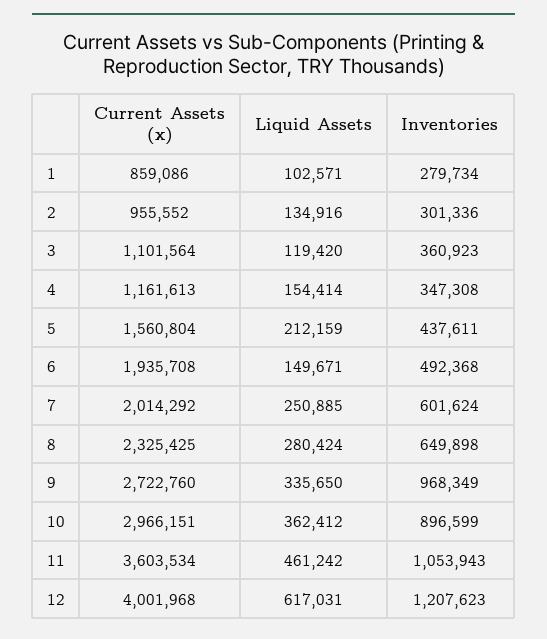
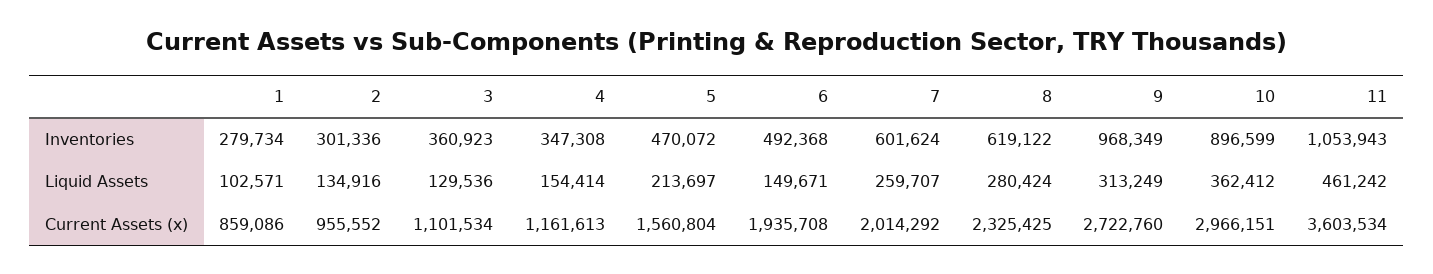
  {
    "Current Assets (x)": {
      "1": 859086,
      "2": 955552,
-     "3": 1101564,
+     "3": 1101534,
      "4": 1161613,
      "5": 1560804,
      "6": 1935708,
      "7": 2014292,
      "8": 2325425,
      "9": 2722760,
      "10": 2966151,
-     "11": 3603534,
+     "11": 3603534
-     "12": 4001968
    },
    "Liquid Assets": {
      "1": 102571,
      "2": 134916,
-     "3": 119420,
+     "3": 129536,
      "4": 154414,
-     "5": 212159,
+     "5": 213697,
      "6": 149671,
-     "7": 250885,
+     "7": 259707,
      "8": 280424,
-     "9": 335650,
+     "9": 313249,
      "10": 362412,
-     "11": 461242,
+     "11": 461242
-     "12": 617031
    },
    "Inventories": {
      "1": 279734,
      "2": 301336,
      "3": 360923,
      "4": 347308,
-     "5": 437611,
+     "5": 470072,
      "6": 492368,
      "7": 601624,
-     "8": 649898,
+     "8": 619122,
      "9": 968349,
      "10": 896599,
-     "11": 1053943,
+     "11": 1053943
-     "12": 1207623
    }
  }

